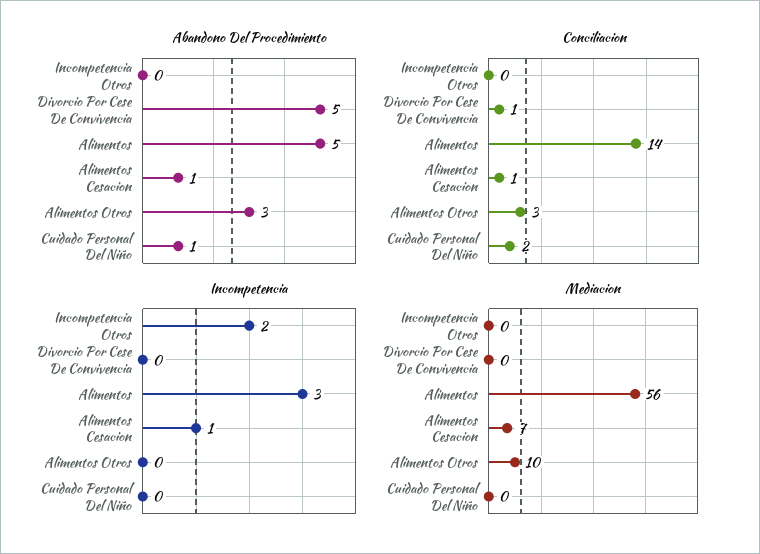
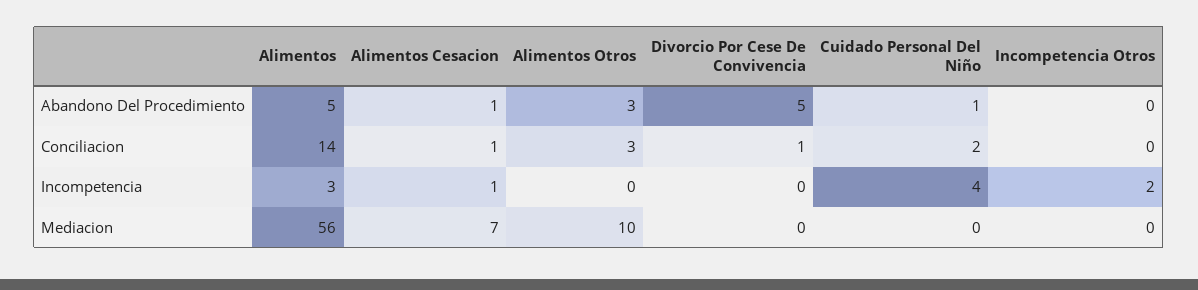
  {
    "Abandono Del Procedimiento": {
      "Incompetencia Otros": 0,
      "Divorcio Por Cese De Convivencia": 5,
      "Alimentos": 5,
      "Alimentos Cesacion": 1,
      "Alimentos Otros": 3,
      "Cuidado Personal Del Niño": 1
    },
    "Conciliacion": {
      "Incompetencia Otros": 0,
      "Divorcio Por Cese De Convivencia": 1,
      "Alimentos": 14,
      "Alimentos Cesacion": 1,
      "Alimentos Otros": 3,
      "Cuidado Personal Del Niño": 2
    },
    "Incompetencia": {
      "Incompetencia Otros": 2,
      "Divorcio Por Cese De Convivencia": 0,
      "Alimentos": 3,
      "Alimentos Cesacion": 1,
      "Alimentos Otros": 0,
-     "Cuidado Personal Del Niño": 0
+     "Cuidado Personal Del Niño": 4
    },
    "Mediacion": {
      "Incompetencia Otros": 0,
      "Divorcio Por Cese De Convivencia": 0,
      "Alimentos": 56,
      "Alimentos Cesacion": 7,
      "Alimentos Otros": 10,
      "Cuidado Personal Del Niño": 0
    }
  }

